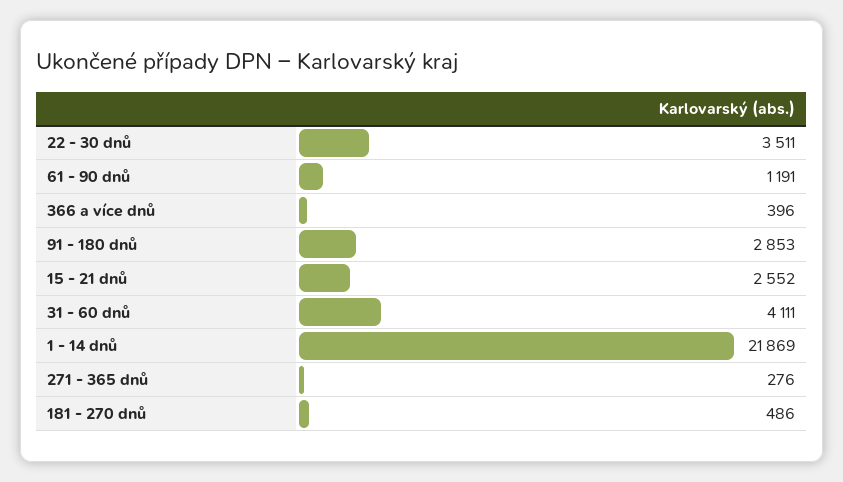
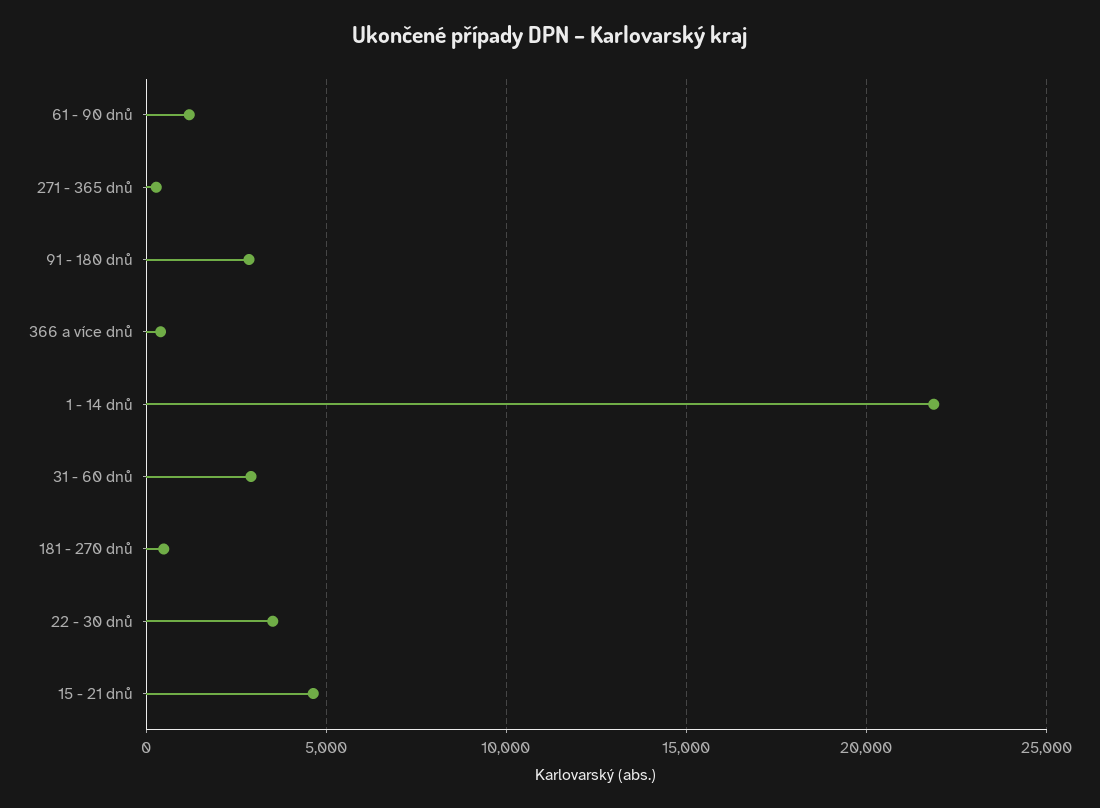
  {
    "22 - 30 dnů": 3511,
    "61 - 90 dnů": 1191,
    "366 a více dnů": 396,
    "91 - 180 dnů": 2853,
-   "15 - 21 dnů": 2552,
+   "15 - 21 dnů": 4500,
-   "31 - 60 dnů": 4111,
+   "31 - 60 dnů": 3000,
    "1 - 14 dnů": 21869,
    "271 - 365 dnů": 276,
    "181 - 270 dnů": 486
  }

